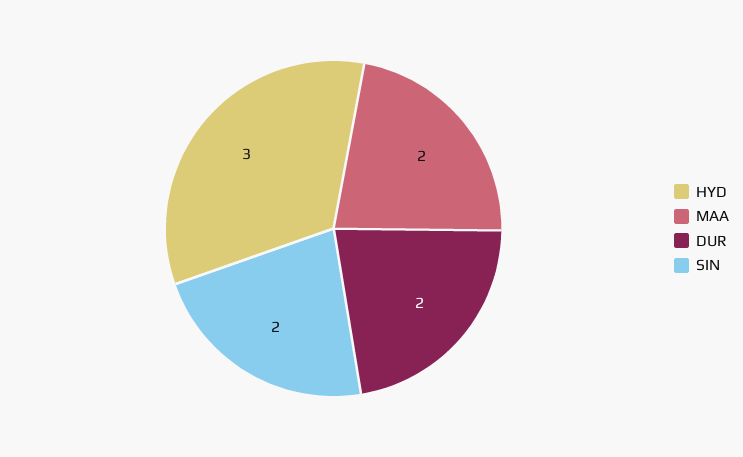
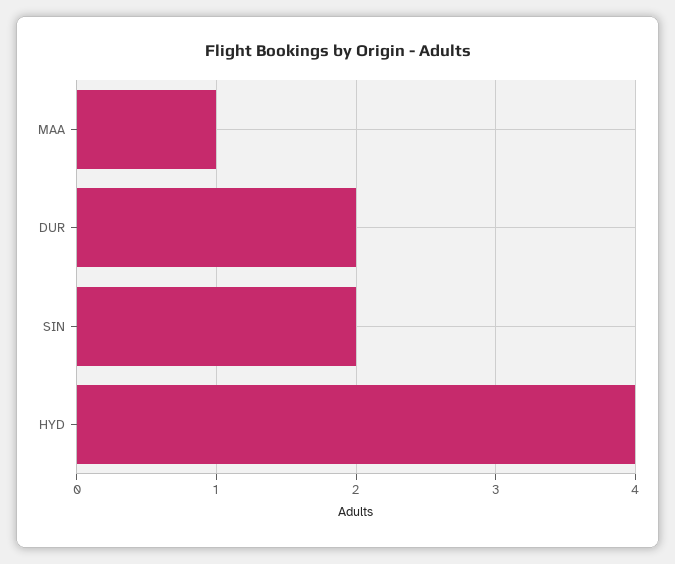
  {
-   "HYD": 3,
+   "HYD": 4,
-   "MAA": 2,
+   "MAA": 1,
    "DUR": 2,
    "SIN": 2
  }

